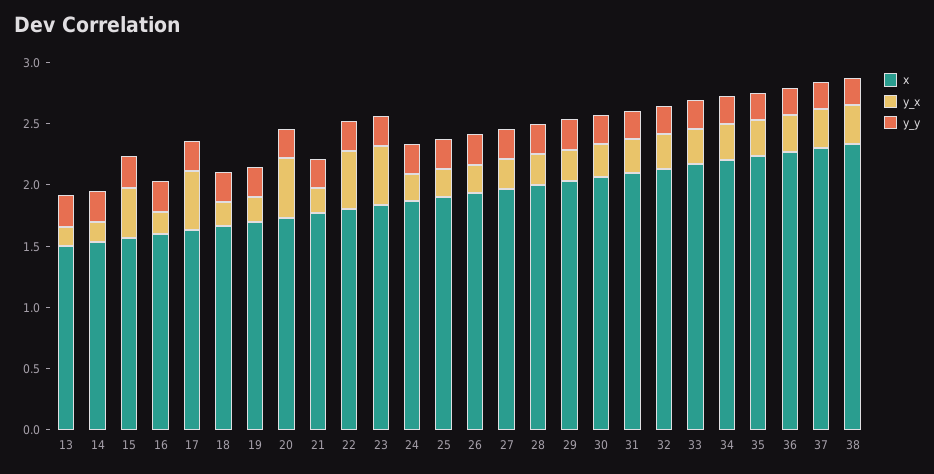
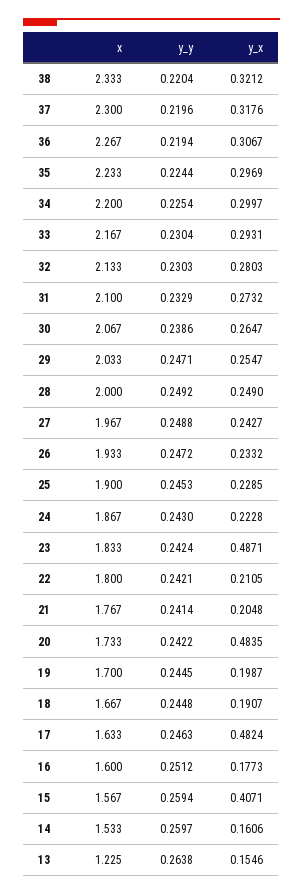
  {
    "x": {
-     "13": 1.5,
+     "13": 1.225,
      "14": 1.533,
      "15": 1.567,
      "16": 1.6,
      "17": 1.633,
      "18": 1.667,
      "19": 1.7,
      "20": 1.733,
      "21": 1.767,
      "22": 1.8,
      "23": 1.833,
      "24": 1.867,
      "25": 1.9,
      "26": 1.933,
      "27": 1.967,
      "28": 2,
      "29": 2.033,
      "30": 2.067,
      "31": 2.1,
      "32": 2.133,
      "33": 2.167,
      "34": 2.2,
      "35": 2.233,
      "36": 2.267,
      "37": 2.3,
      "38": 2.333
    },
    "y_x": {
      "13": 0.1546,
      "14": 0.1606,
      "15": 0.4071,
      "16": 0.1773,
      "17": 0.4824,
      "18": 0.1907,
      "19": 0.1987,
      "20": 0.4835,
      "21": 0.2048,
-     "22": 0.5,
+     "22": 0.2105,
      "23": 0.4871,
      "24": 0.2228,
      "25": 0.2285,
      "26": 0.2332,
      "27": 0.2427,
      "28": 0.249,
      "29": 0.2547,
      "30": 0.2647,
      "31": 0.2732,
      "32": 0.2803,
      "33": 0.2931,
      "34": 0.2997,
      "35": 0.2969,
      "36": 0.3067,
      "37": 0.3176,
      "38": 0.3212
    },
    "y_y": {
      "13": 0.2638,
      "14": 0.2597,
      "15": 0.2594,
      "16": 0.2512,
      "17": 0.2463,
      "18": 0.2448,
      "19": 0.2445,
      "20": 0.2422,
      "21": 0.2414,
      "22": 0.2421,
      "23": 0.2424,
      "24": 0.243,
      "25": 0.2453,
      "26": 0.2472,
      "27": 0.2488,
      "28": 0.2492,
      "29": 0.2471,
      "30": 0.2386,
      "31": 0.2329,
      "32": 0.2303,
      "33": 0.2304,
      "34": 0.2254,
      "35": 0.2244,
      "36": 0.2194,
      "37": 0.2196,
      "38": 0.2204
    }
  }

